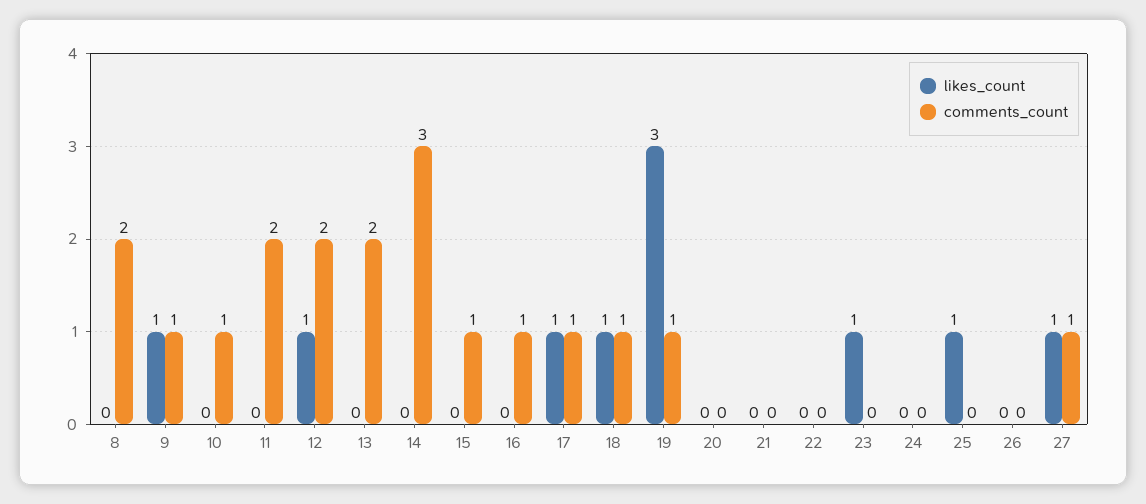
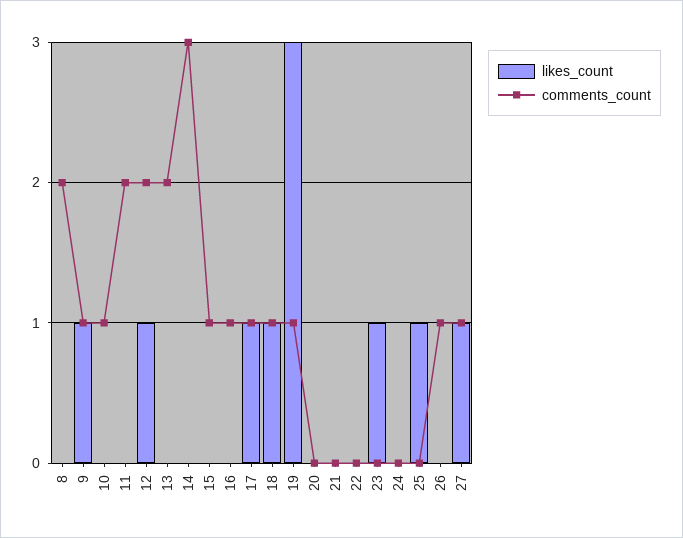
  {
    "likes_count": {
      "8": 0,
      "9": 1,
      "10": 0,
      "11": 0,
      "12": 1,
      "13": 0,
      "14": 0,
      "15": 0,
      "16": 0,
      "17": 1,
      "18": 1,
      "19": 3,
      "20": 0,
      "21": 0,
      "22": 0,
      "23": 1,
      "24": 0,
      "25": 1,
      "26": 0,
      "27": 1
    },
    "comments_count": {
      "8": 2,
      "9": 1,
      "10": 1,
      "11": 2,
      "12": 2,
      "13": 2,
      "14": 3,
      "15": 1,
      "16": 1,
      "17": 1,
      "18": 1,
      "19": 1,
      "20": 0,
      "21": 0,
      "22": 0,
      "23": 0,
      "24": 0,
      "25": 0,
-     "26": 0,
+     "26": 1,
      "27": 1
    }
  }

